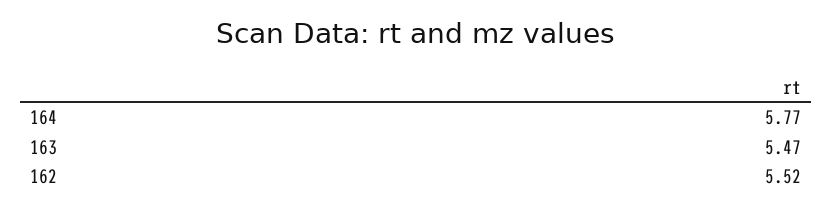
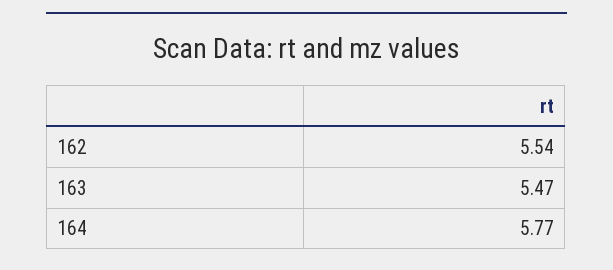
  {
    "164": 5.77,
    "163": 5.47,
-   "162": 5.52
+   "162": 5.54
  }

